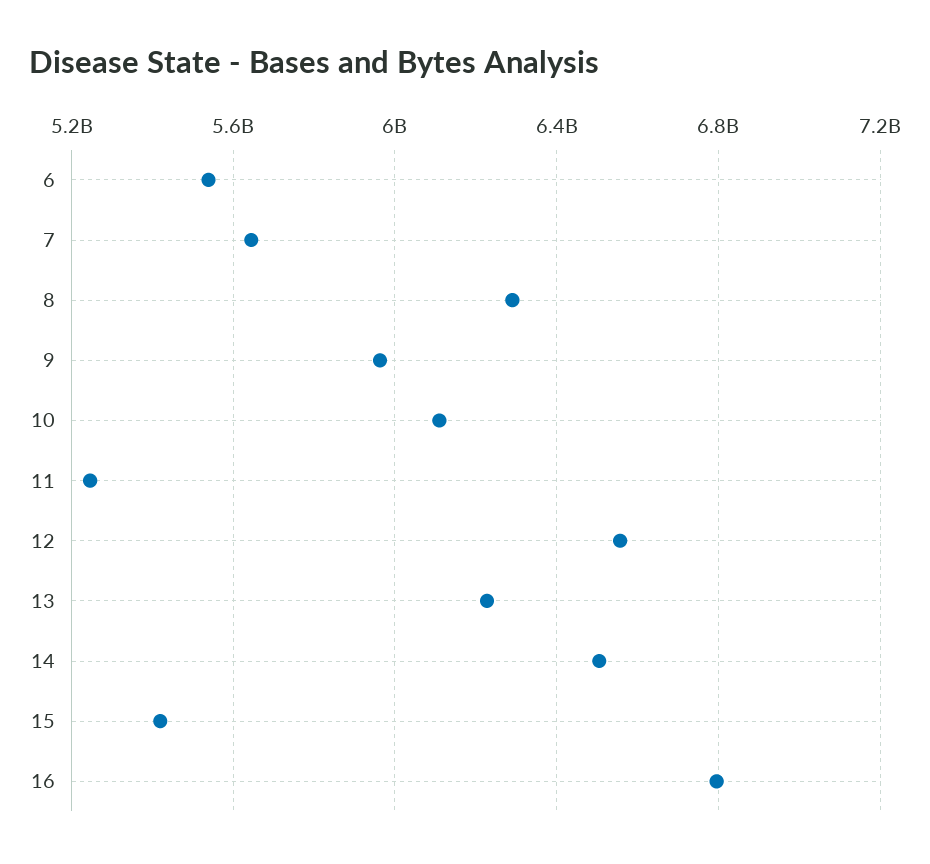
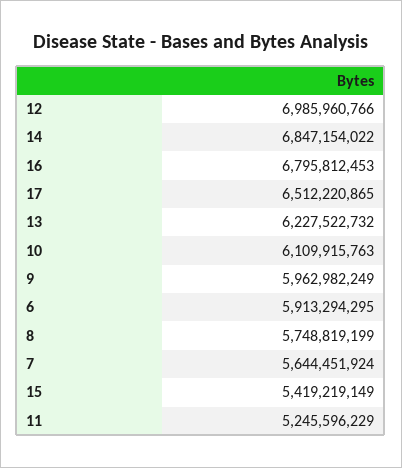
  {
-   "6": 5550000000,
+   "6": 5913294295,
    "7": 5644451924,
-   "8": 6300000000,
+   "8": 5748819199,
    "9": 5962982249,
    "10": 6109915763,
    "11": 5245596229,
-   "12": 6550000000,
+   "12": 6985960766,
    "13": 6227522732,
-   "14": 6500000000,
+   "14": 6847154022,
    "15": 5419219149,
-   "16": 6795812453
+   "16": 6795812453,
+   "17": 6512220865
  }

